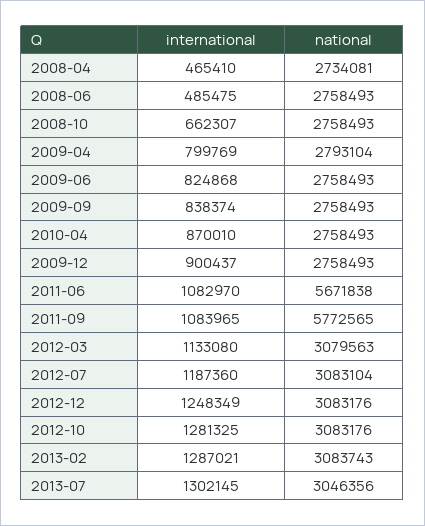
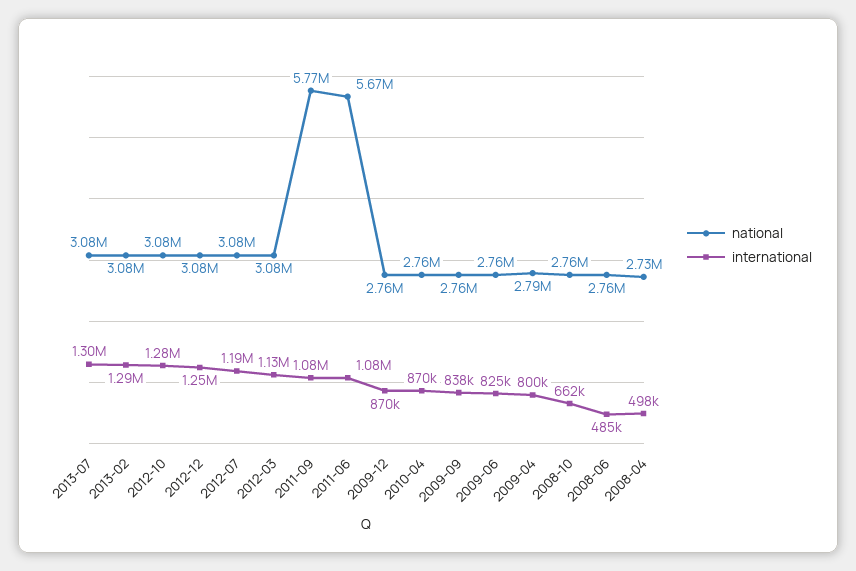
  {
    "international": {
-     "2008-04": 465410,
+     "2008-04": 498000,
      "2008-06": 485475,
      "2008-10": 662307,
      "2009-04": 799769,
      "2009-06": 824868,
      "2009-09": 838374,
      "2010-04": 870010,
-     "2009-12": 900437,
+     "2009-12": 870000,
      "2011-06": 1082970,
      "2011-09": 1083965,
      "2012-03": 1133080,
      "2012-07": 1187360,
      "2012-12": 1248349,
      "2012-10": 1281325,
      "2013-02": 1287021,
      "2013-07": 1302145
    },
    "national": {
      "2008-04": 2734081,
      "2008-06": 2758493,
      "2008-10": 2758493,
      "2009-04": 2793104,
      "2009-06": 2758493,
      "2009-09": 2758493,
      "2010-04": 2758493,
      "2009-12": 2758493,
      "2011-06": 5671838,
      "2011-09": 5772565,
      "2012-03": 3079563,
      "2012-07": 3083104,
      "2012-12": 3083176,
      "2012-10": 3083176,
      "2013-02": 3083743,
-     "2013-07": 3046356
+     "2013-07": 3080000
    }
  }

